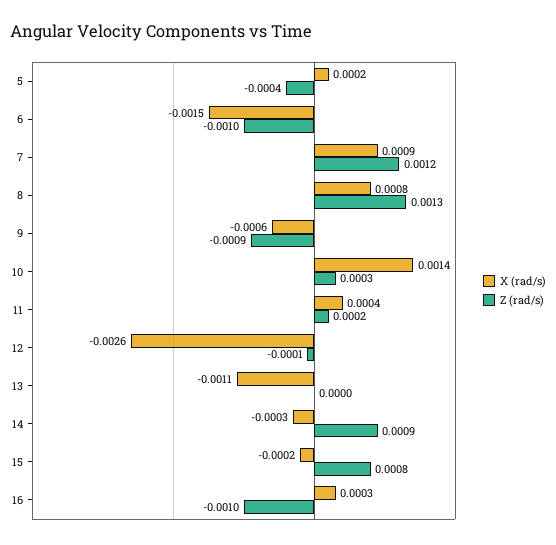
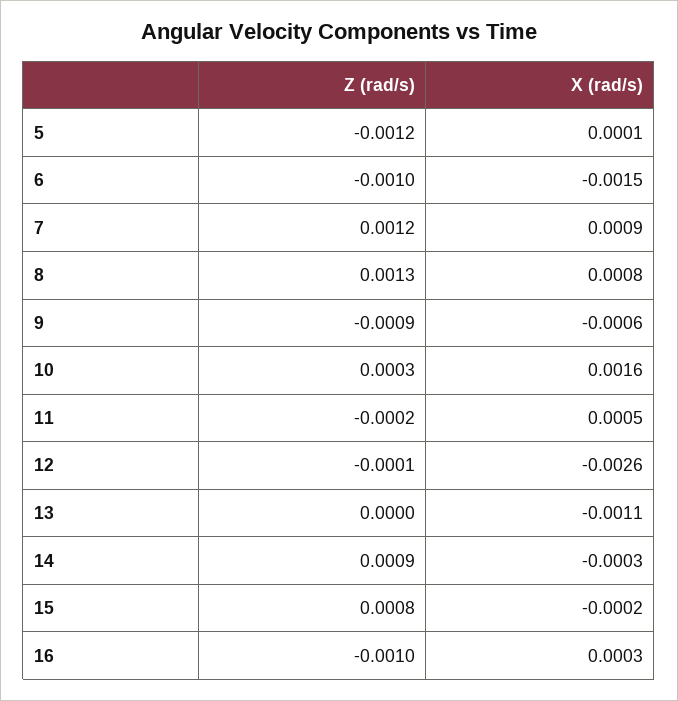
  {
    "X (rad/s)": {
-     "5": 0.0002,
+     "5": 0.0001,
      "6": -0.0015,
      "7": 0.0009,
      "8": 0.0008,
      "9": -0.0006,
-     "10": 0.0014,
+     "10": 0.0016,
-     "11": 0.0004,
+     "11": 0.0005,
      "12": -0.0026,
      "13": -0.0011,
      "14": -0.0003,
      "15": -0.0002,
      "16": 0.0003
    },
    "Z (rad/s)": {
-     "5": -0.0004,
+     "5": -0.0012,
      "6": -0.001,
      "7": 0.0012,
      "8": 0.0013,
      "9": -0.0009,
      "10": 0.0003,
-     "11": 0.0002,
+     "11": -0.0002,
      "12": -0.0001,
      "13": 0,
      "14": 0.0009,
      "15": 0.0008,
      "16": -0.001
    }
  }

